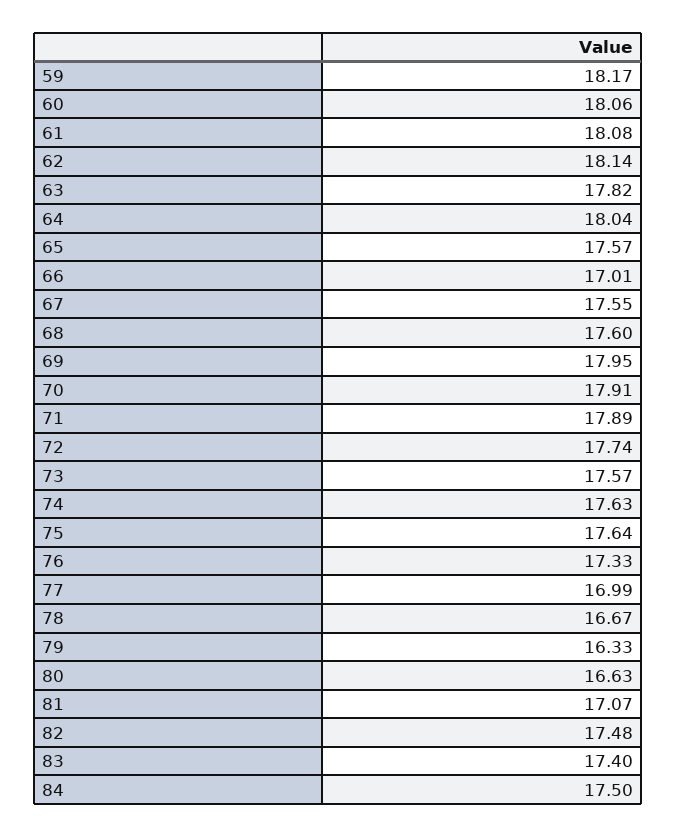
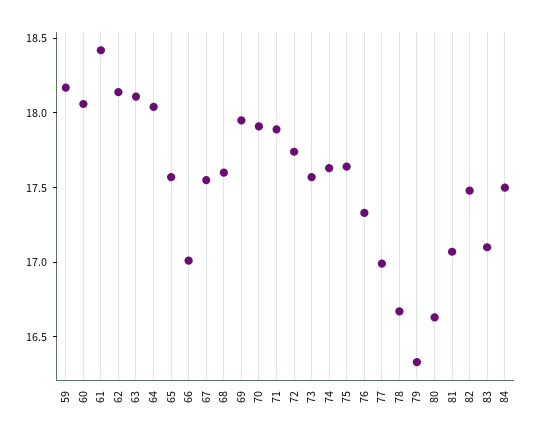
  {
    "59": 18.17,
    "60": 18.06,
-   "61": 18.08,
+   "61": 18.4,
    "62": 18.14,
-   "63": 17.82,
+   "63": 18.1,
    "64": 18.04,
    "65": 17.57,
    "66": 17.01,
    "67": 17.55,
    "68": 17.6,
    "69": 17.95,
    "70": 17.91,
    "71": 17.89,
    "72": 17.74,
    "73": 17.57,
    "74": 17.63,
    "75": 17.64,
    "76": 17.33,
    "77": 16.99,
    "78": 16.67,
    "79": 16.33,
    "80": 16.63,
    "81": 17.07,
    "82": 17.48,
-   "83": 17.4,
+   "83": 17.1,
    "84": 17.5
  }

